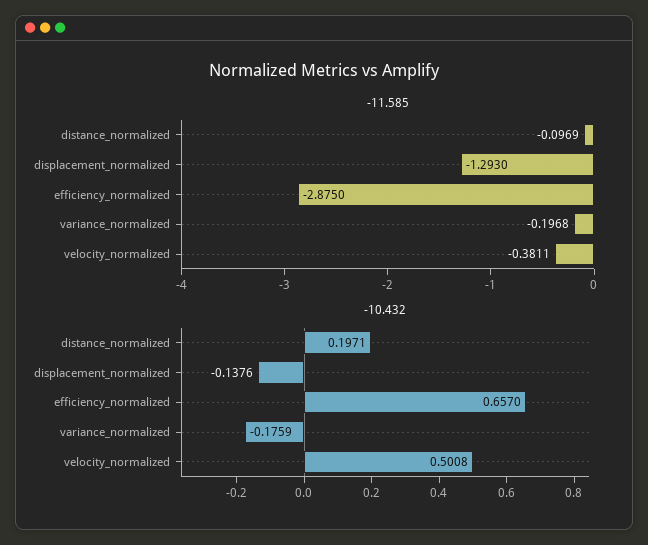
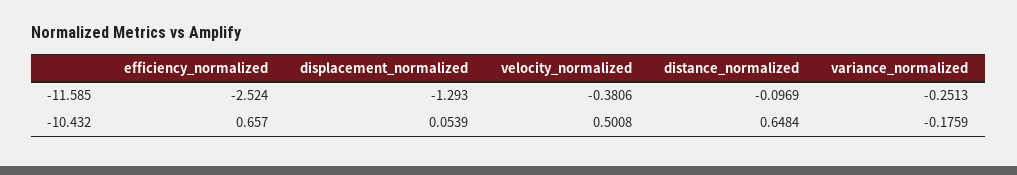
  {
    "-11.585": {
      "distance_normalized": -0.0969,
      "displacement_normalized": -1.293,
-     "efficiency_normalized": -2.875,
+     "efficiency_normalized": -2.524,
-     "variance_normalized": -0.1968,
+     "variance_normalized": -0.2513,
-     "velocity_normalized": -0.3811
+     "velocity_normalized": -0.3806
    },
    "-10.432": {
-     "distance_normalized": 0.1971,
+     "distance_normalized": 0.6484,
-     "displacement_normalized": -0.1376,
+     "displacement_normalized": 0.0539,
      "efficiency_normalized": 0.657,
      "variance_normalized": -0.1759,
      "velocity_normalized": 0.5008
    }
  }

